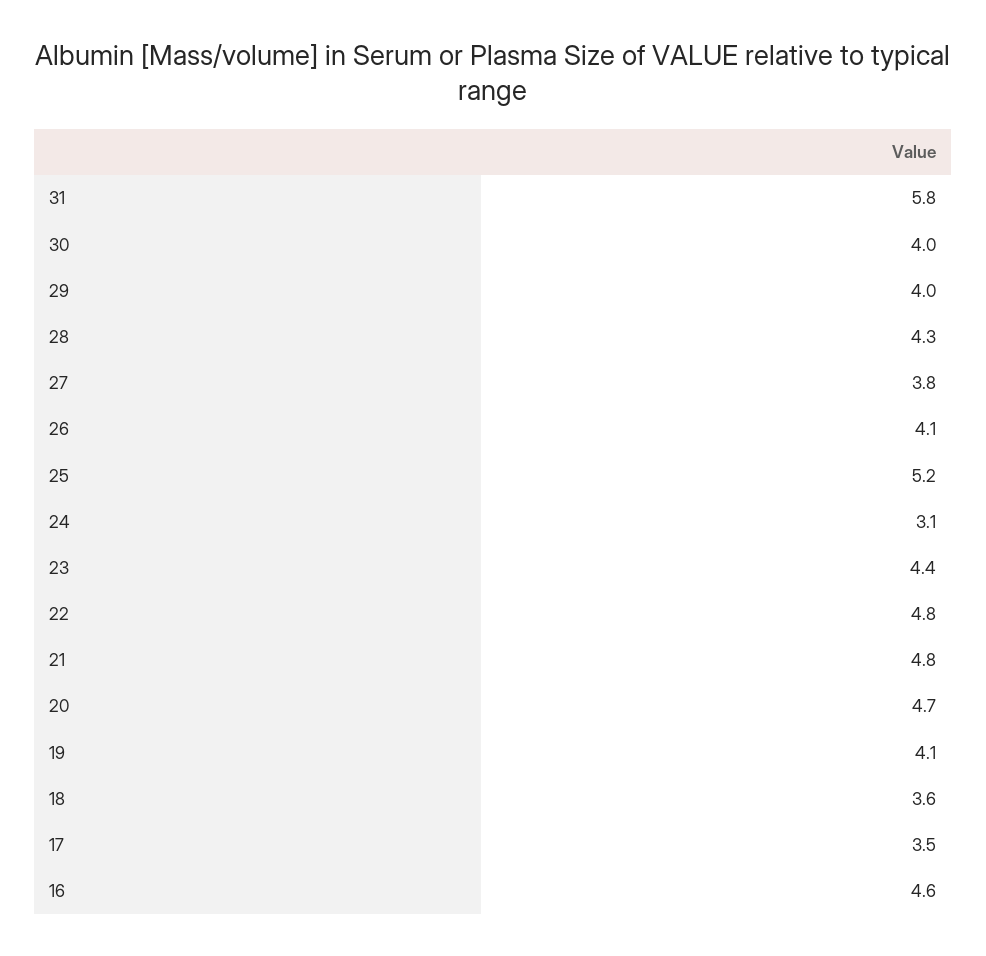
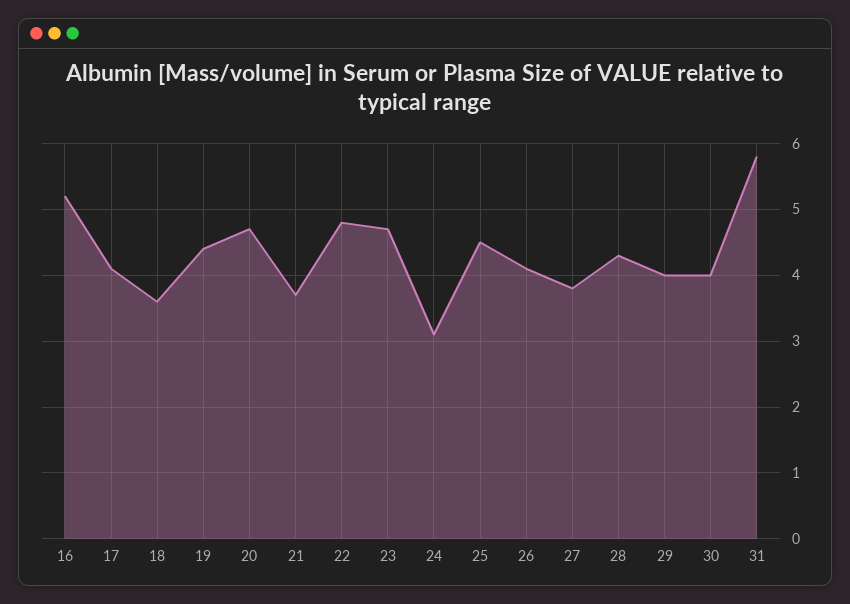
  {
    "31": 5.8,
    "30": 4,
    "29": 4,
    "28": 4.3,
    "27": 3.8,
    "26": 4.1,
-   "25": 5.2,
+   "25": 4.5,
    "24": 3.1,
-   "23": 4.4,
+   "23": 4.7,
    "22": 4.8,
-   "21": 4.8,
+   "21": 3.7,
    "20": 4.7,
-   "19": 4.1,
+   "19": 4.4,
    "18": 3.6,
-   "17": 3.5,
+   "17": 4.1,
-   "16": 4.6
+   "16": 5.2
  }

